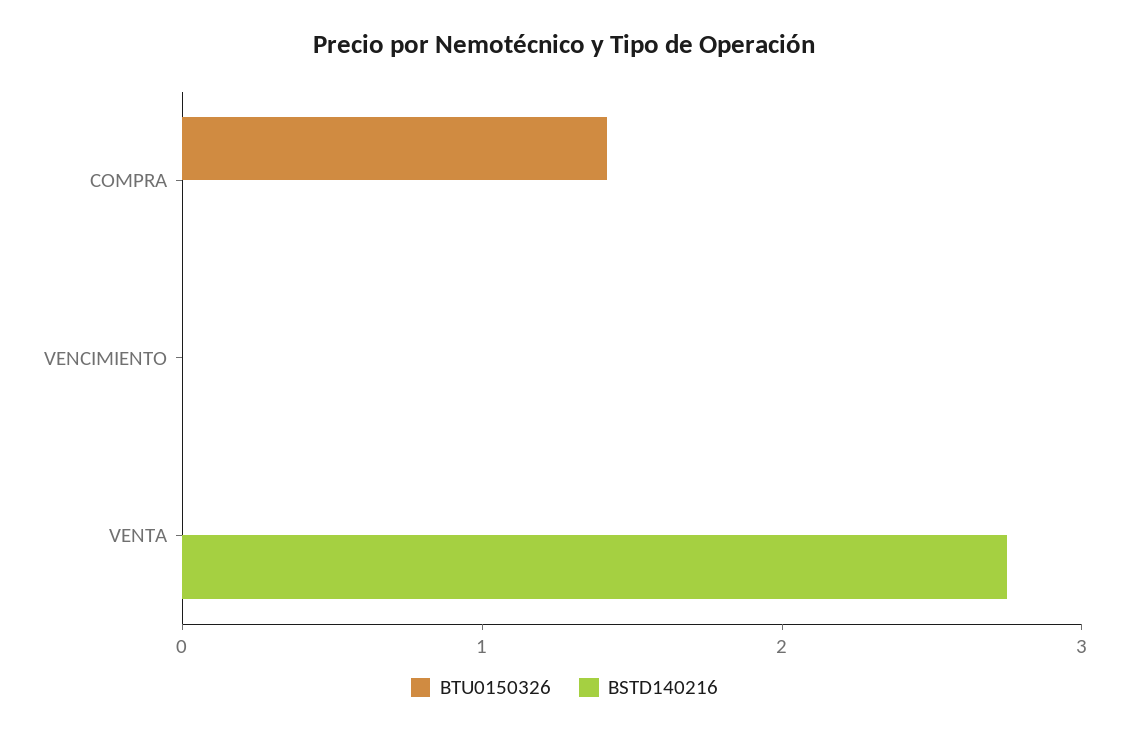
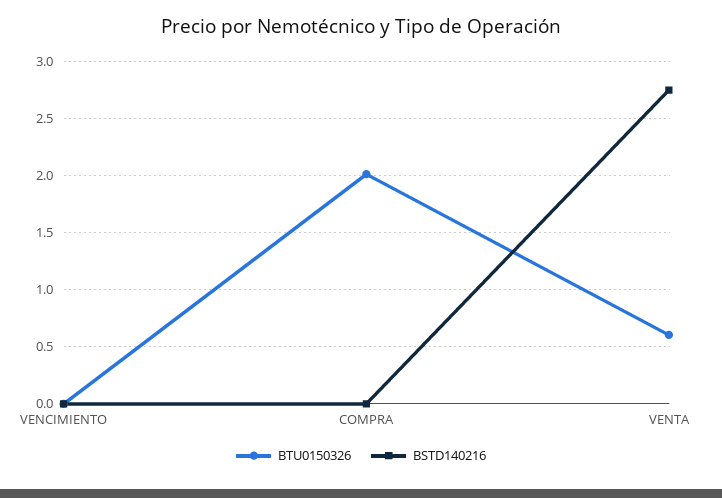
  {
    "BTU0150326": {
-     "COMPRA": 1.4,
+     "COMPRA": 2,
      "VENCIMIENTO": 0,
-     "VENTA": 0
+     "VENTA": 0.6
    },
    "BSTD140216": {
      "COMPRA": 0,
      "VENCIMIENTO": 0,
      "VENTA": 2.8
    }
  }

